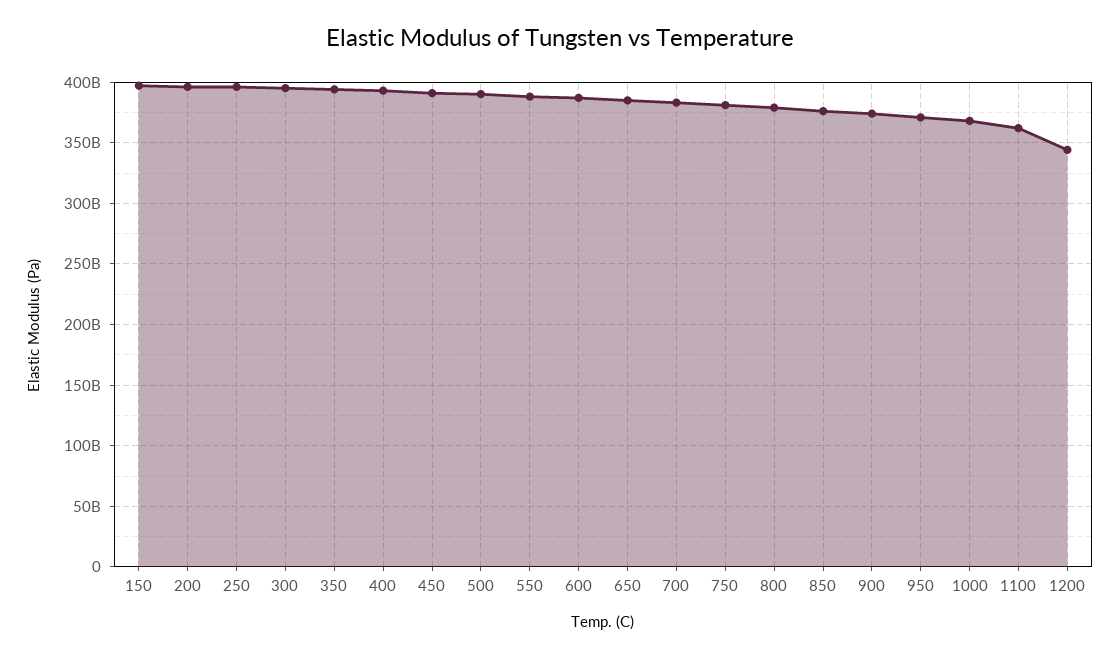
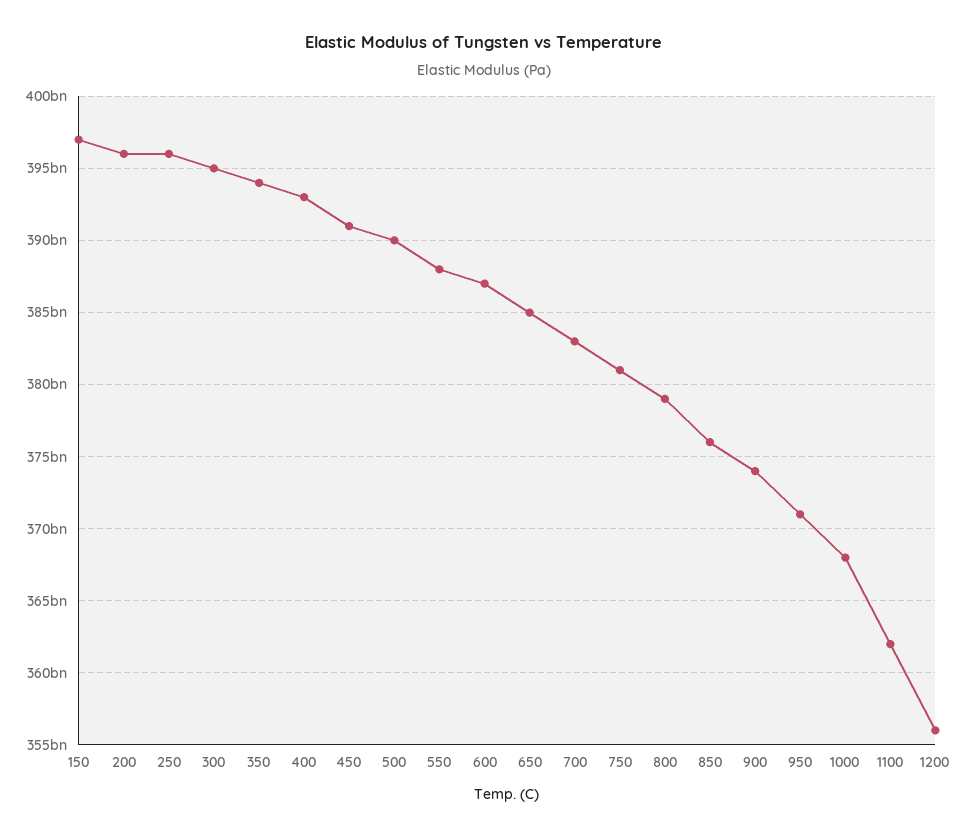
  {
    "150": 397000000000,
    "200": 396000000000,
    "250": 396000000000,
    "300": 395000000000,
    "350": 394000000000,
    "400": 393000000000,
    "450": 391000000000,
    "500": 390000000000,
    "550": 388000000000,
    "600": 387000000000,
    "650": 385000000000,
    "700": 383000000000,
    "750": 381000000000,
    "800": 379000000000,
    "850": 376000000000,
    "900": 374000000000,
    "950": 371000000000,
    "1000": 368000000000,
    "1100": 362000000000,
-   "1200": 345000000000
+   "1200": 356000000000
  }

